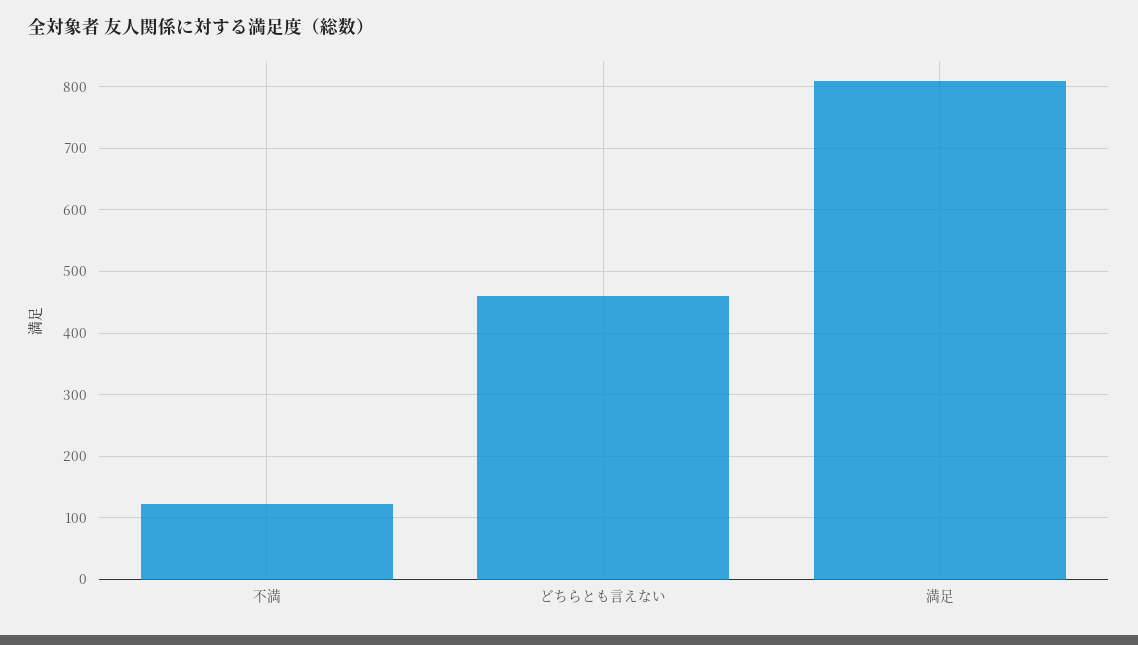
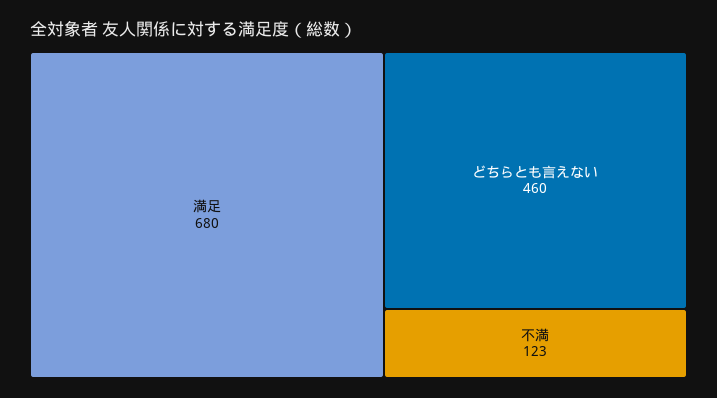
  {
    "不満": 123,
    "どちらとも言えない": 460,
-   "満足": 810
+   "満足": 680
  }

